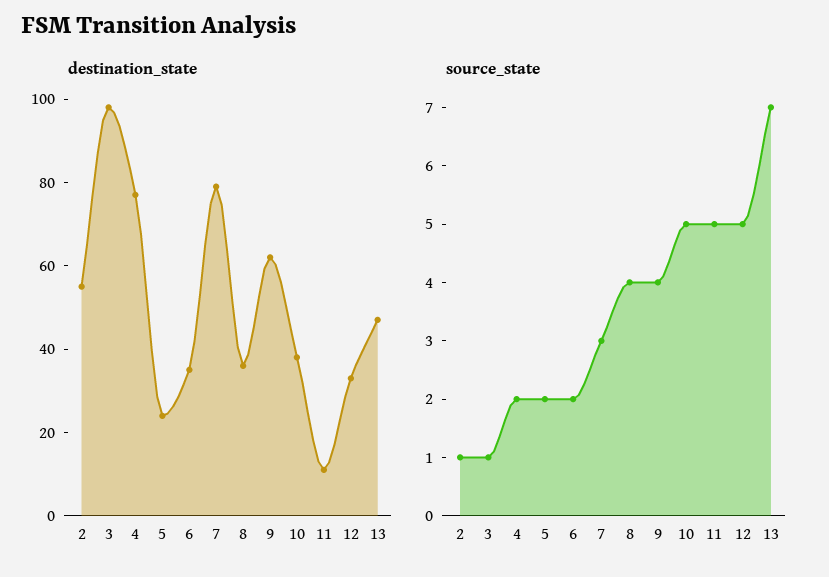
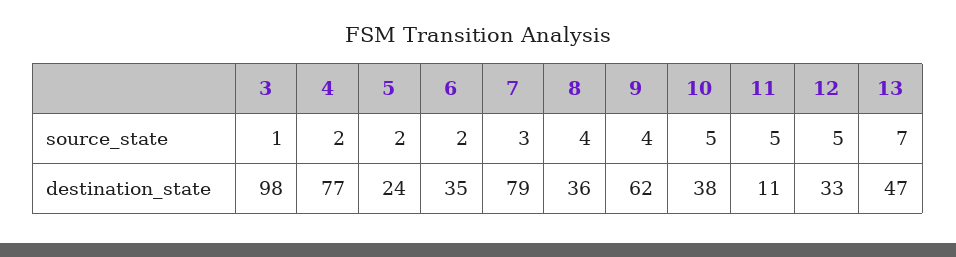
  {
    "destination_state": {
-     "2": 55,
      "3": 98,
      "4": 77,
      "5": 24,
      "6": 35,
      "7": 79,
      "8": 36,
      "9": 62,
      "10": 38,
      "11": 11,
      "12": 33,
      "13": 47
    },
    "source_state": {
-     "2": 1,
      "3": 1,
      "4": 2,
      "5": 2,
      "6": 2,
      "7": 3,
      "8": 4,
      "9": 4,
      "10": 5,
      "11": 5,
      "12": 5,
      "13": 7
    }
  }

